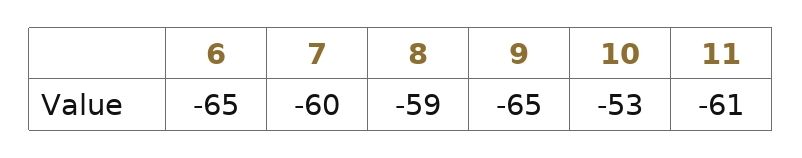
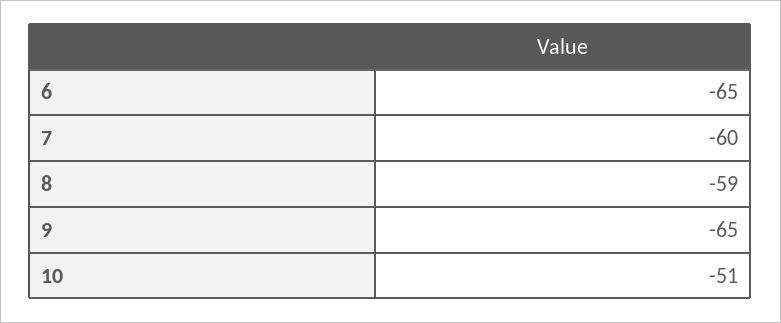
  {
    "6": -65,
    "7": -60,
    "8": -59,
    "9": -65,
-   "10": -53,
+   "10": -51
-   "11": -61
  }

